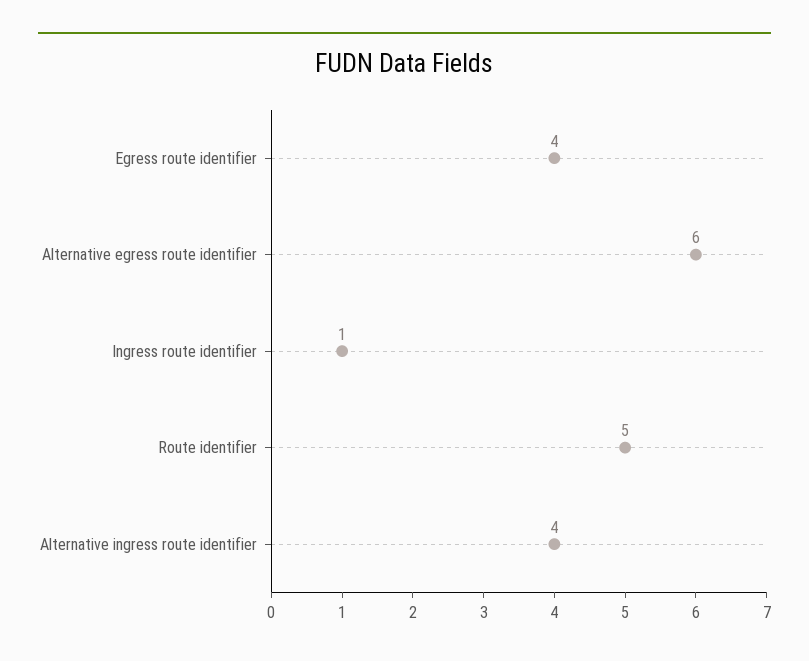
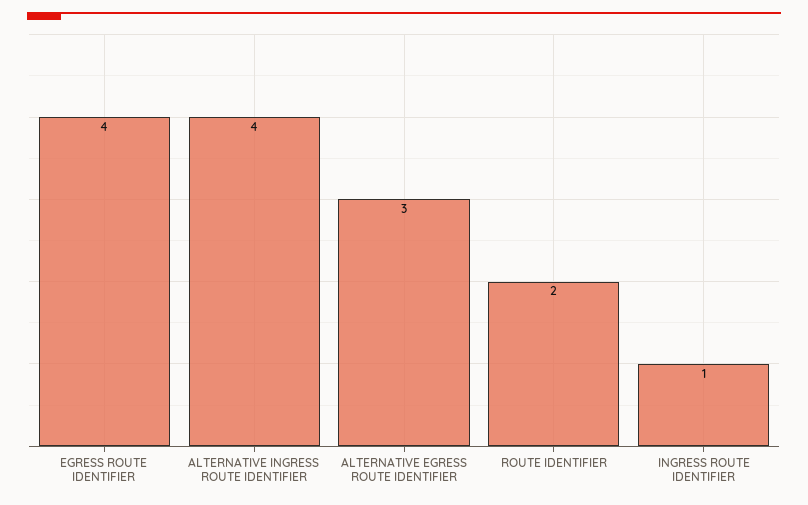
  {
    "Egress route identifier": 4,
-   "Alternative egress route identifier": 6,
+   "Alternative egress route identifier": 3,
    "Ingress route identifier": 1,
-   "Route identifier": 5,
+   "Route identifier": 2,
    "Alternative ingress route identifier": 4
  }

